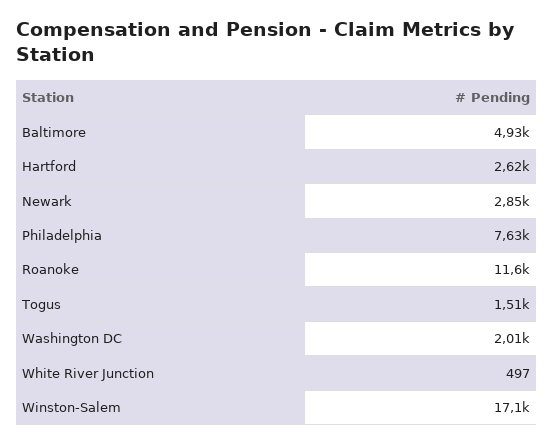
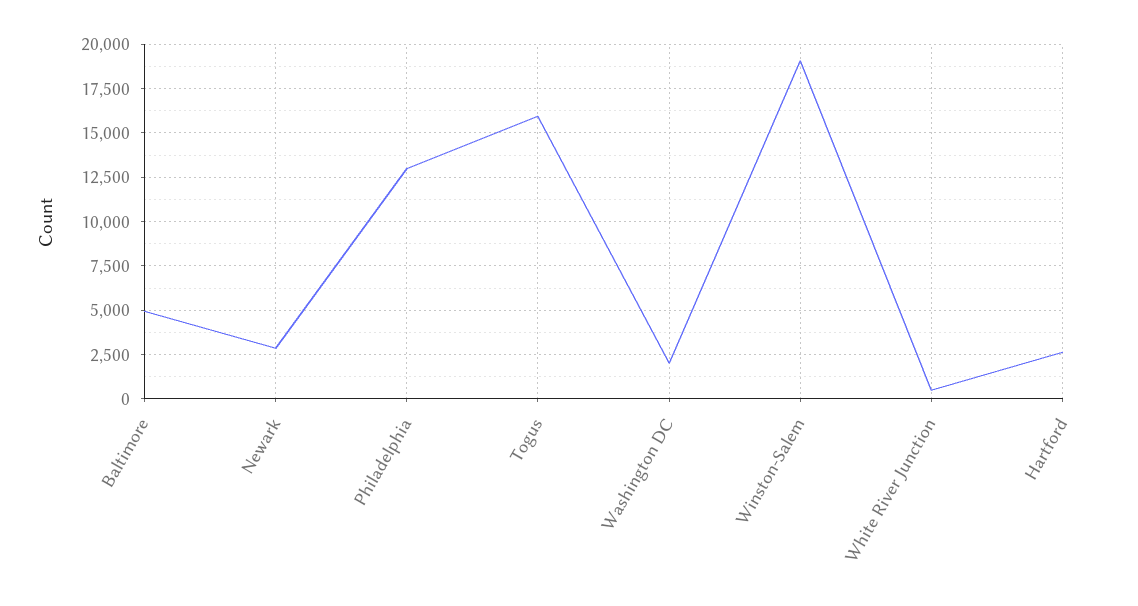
  {
    "Baltimore": 4930,
    "Hartford": 2620,
    "Newark": 2850,
-   "Philadelphia": 7630,
+   "Philadelphia": 13000,
-   "Roanoke": 11600,
-   "Togus": 1510,
+   "Togus": 16000,
    "Washington DC": 2010,
    "White River Junction": 497,
-   "Winston-Salem": 17100
+   "Winston-Salem": 19000
  }

